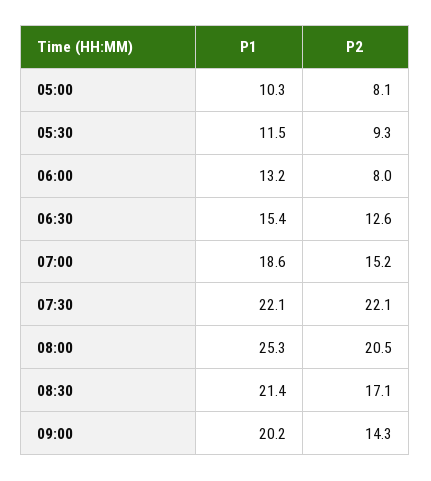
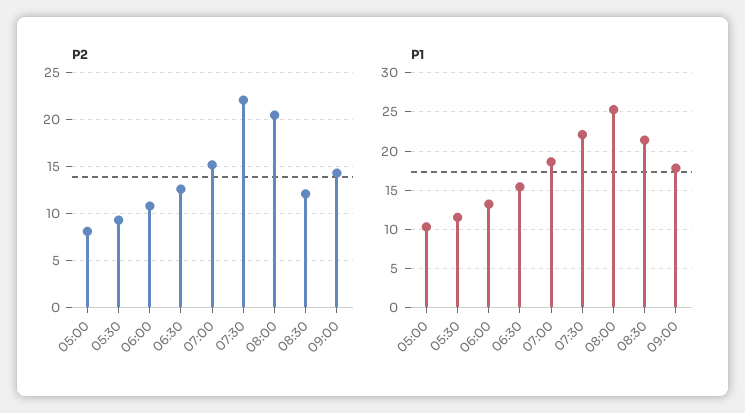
  {
    "P1": {
      "05:00": 10.3,
      "05:30": 11.5,
      "06:00": 13.2,
      "06:30": 15.4,
      "07:00": 18.6,
      "07:30": 22.1,
      "08:00": 25.3,
      "08:30": 21.4,
-     "09:00": 20.2
+     "09:00": 18
    },
    "P2": {
      "05:00": 8.1,
      "05:30": 9.3,
-     "06:00": 8,
+     "06:00": 11,
      "06:30": 12.6,
      "07:00": 15.2,
      "07:30": 22.1,
      "08:00": 20.5,
-     "08:30": 17.1,
+     "08:30": 12,
      "09:00": 14.3
    }
  }

